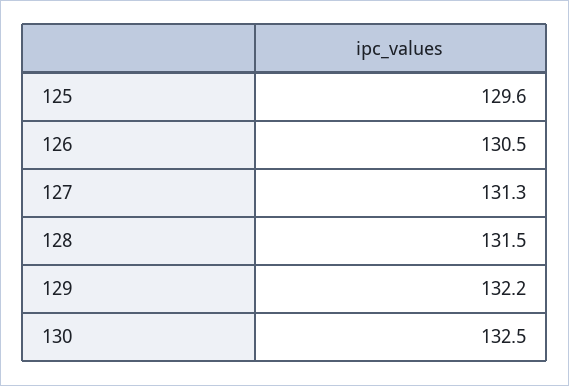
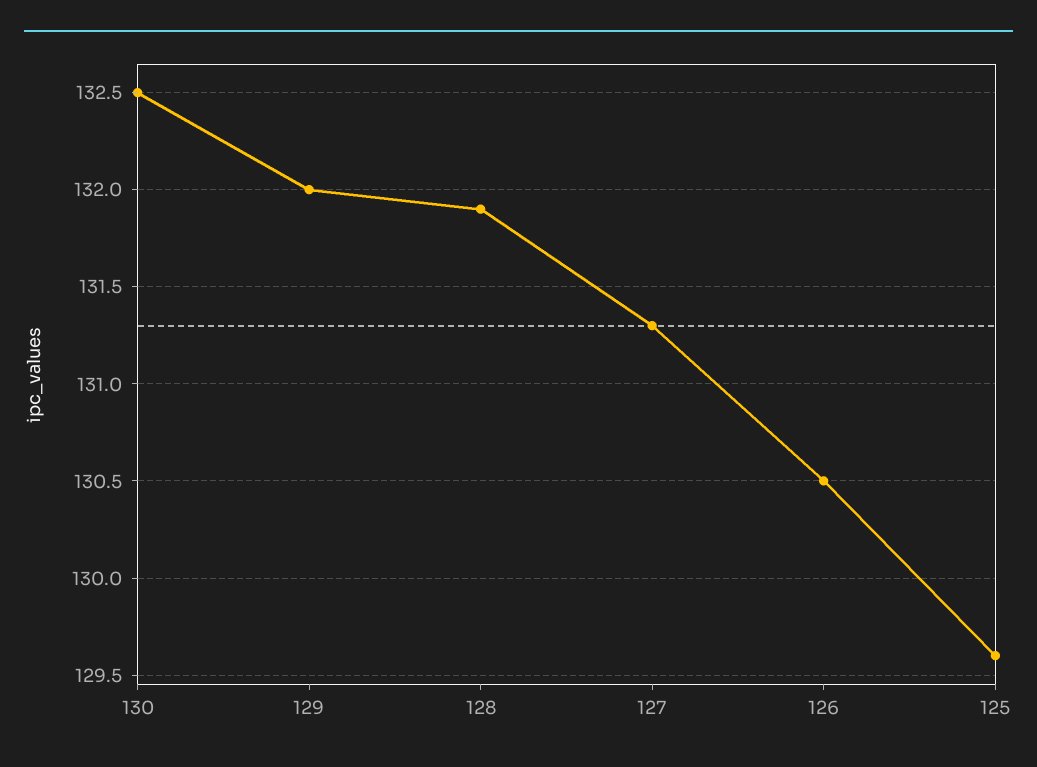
  {
    "125": 129.6,
    "126": 130.5,
    "127": 131.3,
-   "128": 131.5,
+   "128": 131.9,
-   "129": 132.2,
+   "129": 132,
    "130": 132.5
  }

